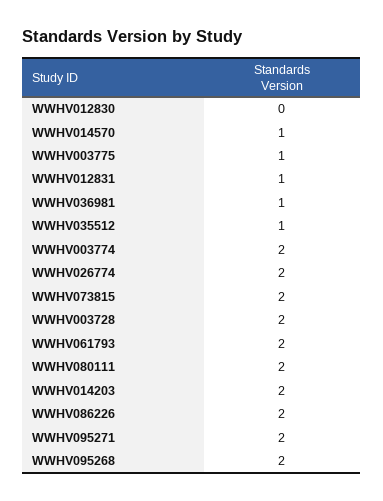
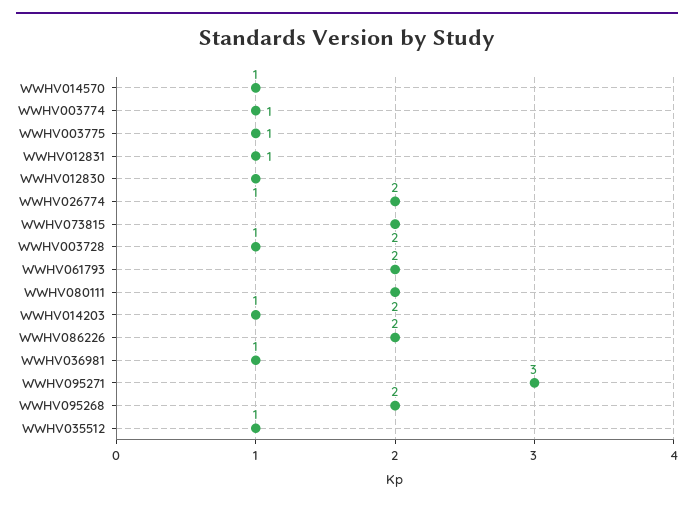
  {
-   "WWHV012830": 0,
+   "WWHV012830": 1,
    "WWHV014570": 1,
    "WWHV003775": 1,
    "WWHV012831": 1,
    "WWHV036981": 1,
    "WWHV035512": 1,
-   "WWHV003774": 2,
+   "WWHV003774": 1,
    "WWHV026774": 2,
    "WWHV073815": 2,
-   "WWHV003728": 2,
+   "WWHV003728": 1,
    "WWHV061793": 2,
    "WWHV080111": 2,
-   "WWHV014203": 2,
+   "WWHV014203": 1,
    "WWHV086226": 2,
-   "WWHV095271": 2,
+   "WWHV095271": 3,
    "WWHV095268": 2
  }

